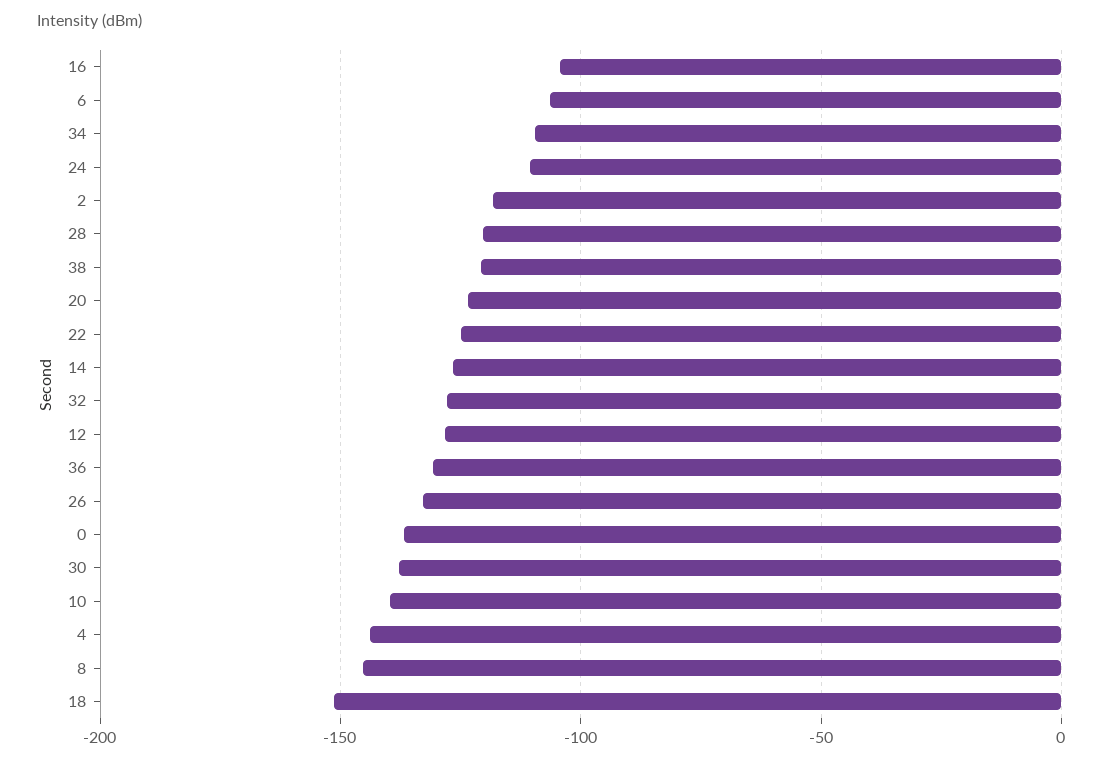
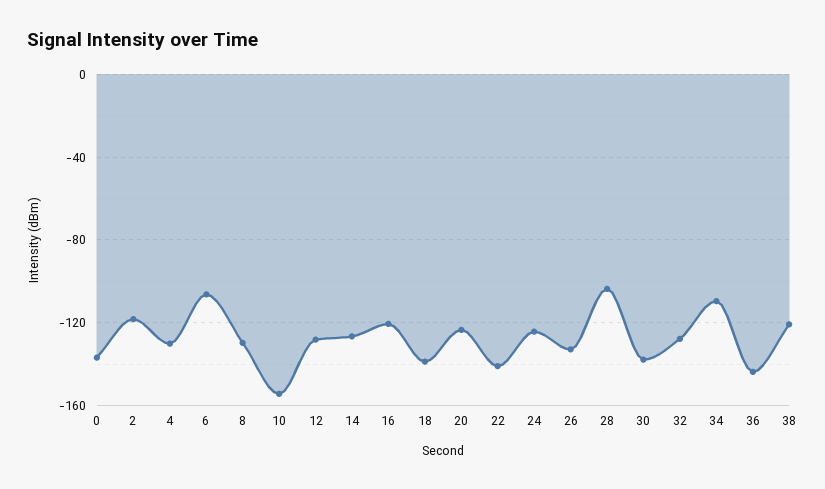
  {
-   "16": -105,
+   "16": -120,
    "6": -105,
    "34": -110,
-   "24": -110,
+   "24": -125,
    "2": -120,
-   "28": -120,
+   "28": -105,
    "38": -120,
    "20": -125,
-   "22": -125,
+   "22": -140,
    "14": -125,
    "32": -130,
    "12": -130,
-   "36": -130,
+   "36": -145,
    "26": -135,
    "0": -135,
    "30": -140,
-   "10": -140,
+   "10": -155,
-   "4": -145,
+   "4": -130,
-   "8": -145,
+   "8": -130,
-   "18": -150
+   "18": -140
  }

